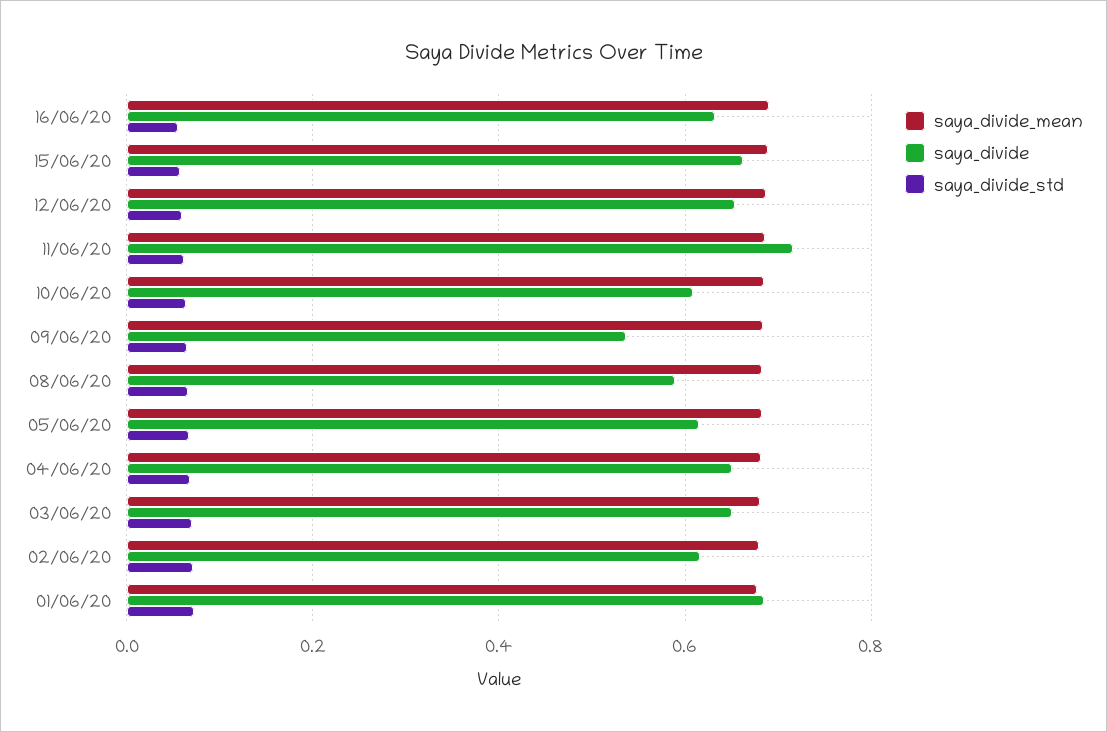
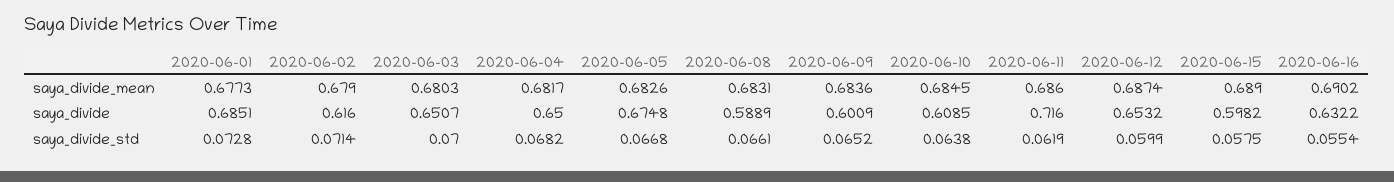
  {
    "saya_divide_mean": {
      "16/06/20": 0.6902,
      "15/06/20": 0.689,
      "12/06/20": 0.6874,
      "11/06/20": 0.686,
      "10/06/20": 0.6845,
      "09/06/20": 0.6836,
      "08/06/20": 0.6831,
      "05/06/20": 0.6826,
      "04/06/20": 0.6817,
      "03/06/20": 0.6803,
      "02/06/20": 0.679,
      "01/06/20": 0.6773
    },
    "saya_divide": {
      "16/06/20": 0.6322,
-     "15/06/20": 0.66,
+     "15/06/20": 0.5982,
      "12/06/20": 0.6532,
      "11/06/20": 0.716,
      "10/06/20": 0.6085,
-     "09/06/20": 0.54,
+     "09/06/20": 0.6009,
      "08/06/20": 0.5889,
-     "05/06/20": 0.62,
+     "05/06/20": 0.6748,
      "04/06/20": 0.65,
      "03/06/20": 0.6507,
      "02/06/20": 0.616,
      "01/06/20": 0.6851
    },
    "saya_divide_std": {
      "16/06/20": 0.0554,
      "15/06/20": 0.0575,
      "12/06/20": 0.0599,
      "11/06/20": 0.0619,
      "10/06/20": 0.0638,
      "09/06/20": 0.0652,
      "08/06/20": 0.0661,
      "05/06/20": 0.0668,
      "04/06/20": 0.0682,
      "03/06/20": 0.07,
      "02/06/20": 0.0714,
      "01/06/20": 0.0728
    }
  }

